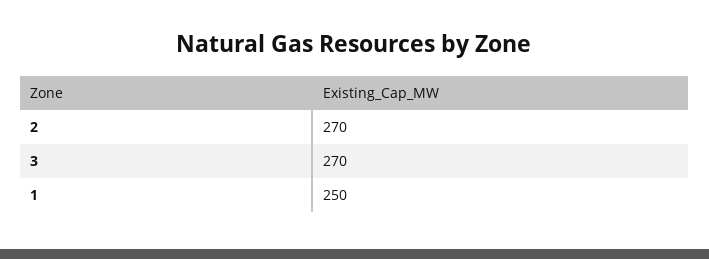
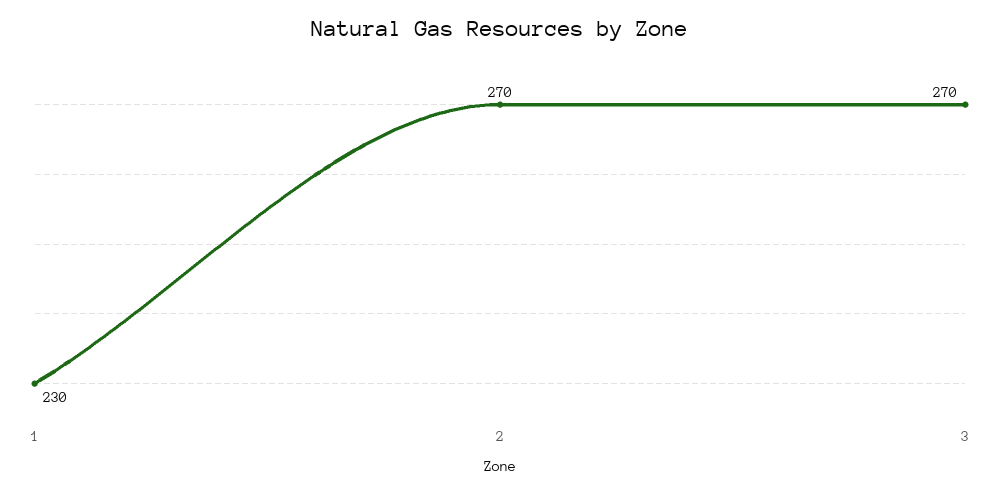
  {
    "2": 270,
    "3": 270,
-   "1": 250
+   "1": 230
  }

